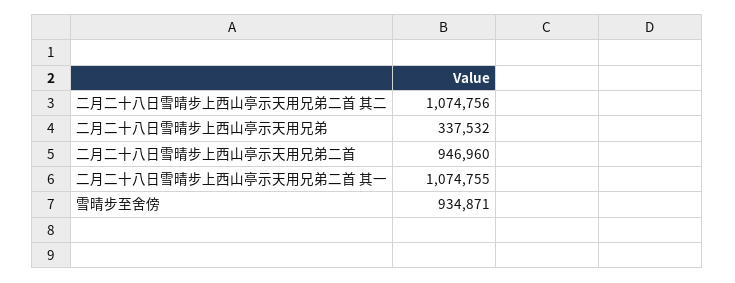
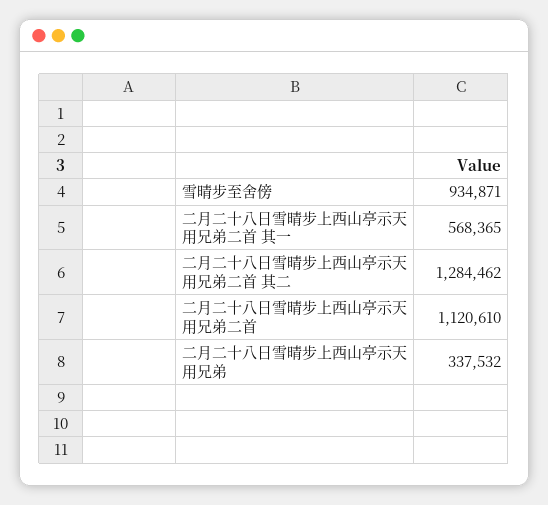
  {
-   "二月二十八日雪晴步上西山亭示天用兄弟二首 其二": 1074756,
+   "二月二十八日雪晴步上西山亭示天用兄弟二首 其二": 1284462,
    "二月二十八日雪晴步上西山亭示天用兄弟": 337532,
-   "二月二十八日雪晴步上西山亭示天用兄弟二首": 946960,
+   "二月二十八日雪晴步上西山亭示天用兄弟二首": 1120610,
-   "二月二十八日雪晴步上西山亭示天用兄弟二首 其一": 1074755,
+   "二月二十八日雪晴步上西山亭示天用兄弟二首 其一": 568365,
    "雪晴步至舍傍": 934871
  }

